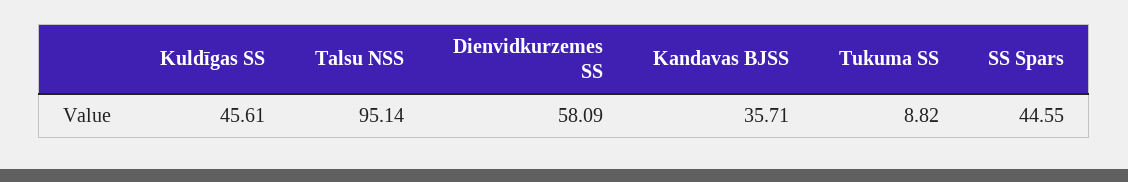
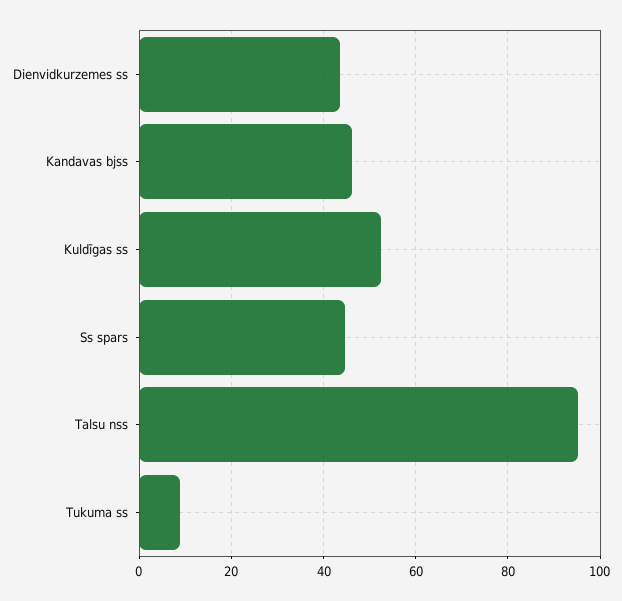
  {
-   "Kuldīgas SS": 45.61,
+   "Kuldīgas SS": 52,
    "Talsu NSS": 95.14,
-   "Dienvidkurzemes SS": 58.09,
+   "Dienvidkurzemes SS": 44,
-   "Kandavas BJSS": 35.71,
+   "Kandavas BJSS": 46,
    "Tukuma SS": 8.82,
    "SS Spars": 44.55
  }

